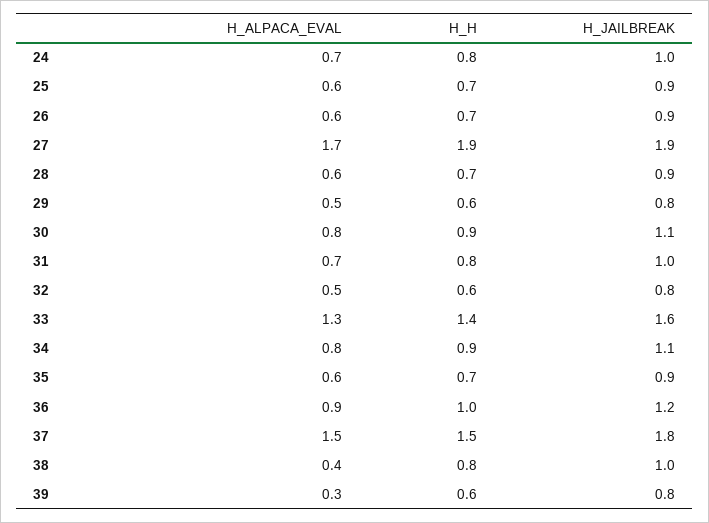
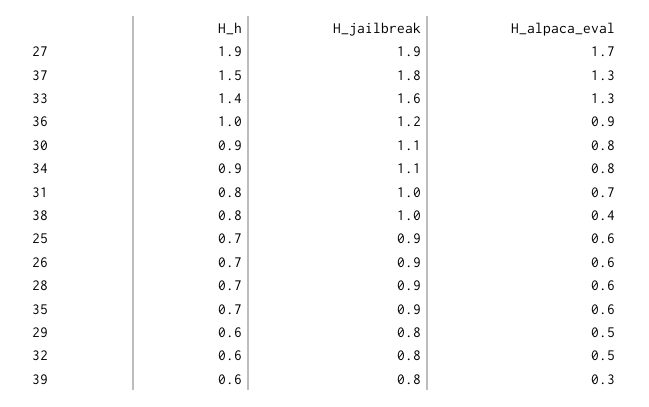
  {
    "H_ALPACA_EVAL": {
-     "24": 0.7,
      "25": 0.6,
      "26": 0.6,
      "27": 1.7,
      "28": 0.6,
      "29": 0.5,
      "30": 0.8,
      "31": 0.7,
      "32": 0.5,
      "33": 1.3,
      "34": 0.8,
      "35": 0.6,
      "36": 0.9,
-     "37": 1.5,
+     "37": 1.3,
      "38": 0.4,
      "39": 0.3
    },
    "H_H": {
-     "24": 0.8,
      "25": 0.7,
      "26": 0.7,
      "27": 1.9,
      "28": 0.7,
      "29": 0.6,
      "30": 0.9,
      "31": 0.8,
      "32": 0.6,
      "33": 1.4,
      "34": 0.9,
      "35": 0.7,
      "36": 1,
      "37": 1.5,
      "38": 0.8,
      "39": 0.6
    },
    "H_JAILBREAK": {
-     "24": 1,
      "25": 0.9,
      "26": 0.9,
      "27": 1.9,
      "28": 0.9,
      "29": 0.8,
      "30": 1.1,
      "31": 1,
      "32": 0.8,
      "33": 1.6,
      "34": 1.1,
      "35": 0.9,
      "36": 1.2,
      "37": 1.8,
      "38": 1,
      "39": 0.8
    }
  }

